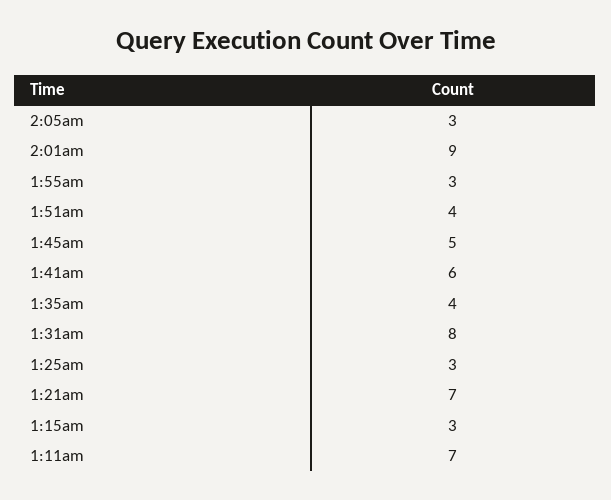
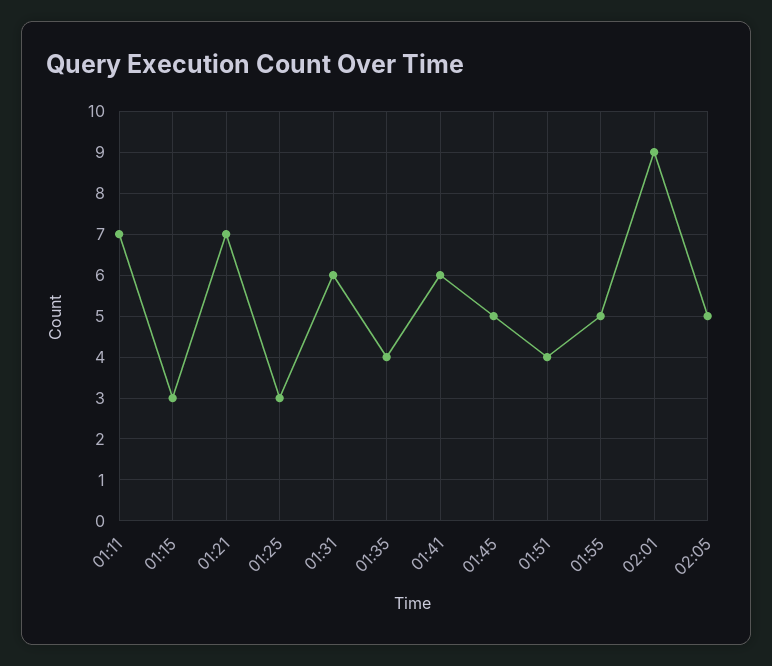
  {
-   "2:05am": 3,
+   "2:05am": 5,
    "2:01am": 9,
-   "1:55am": 3,
+   "1:55am": 5,
    "1:51am": 4,
    "1:45am": 5,
    "1:41am": 6,
    "1:35am": 4,
-   "1:31am": 8,
+   "1:31am": 6,
    "1:25am": 3,
    "1:21am": 7,
    "1:15am": 3,
    "1:11am": 7
  }

